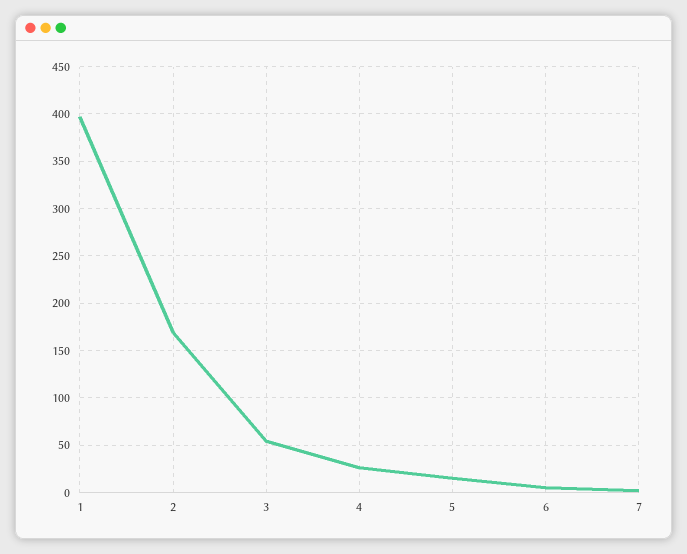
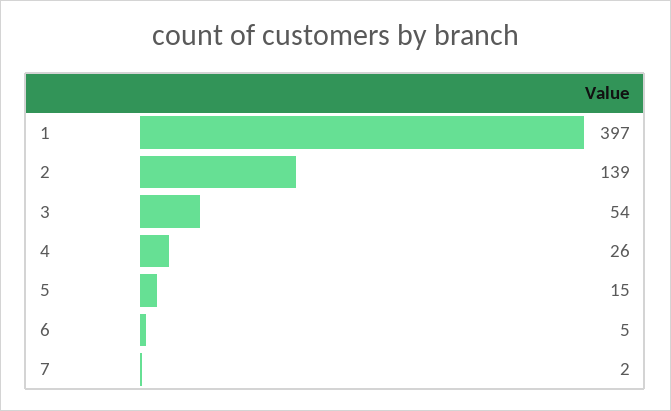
  {
    "1": 397,
-   "2": 170,
+   "2": 139,
    "3": 54,
    "4": 26,
    "5": 15,
    "6": 5,
    "7": 2
  }

